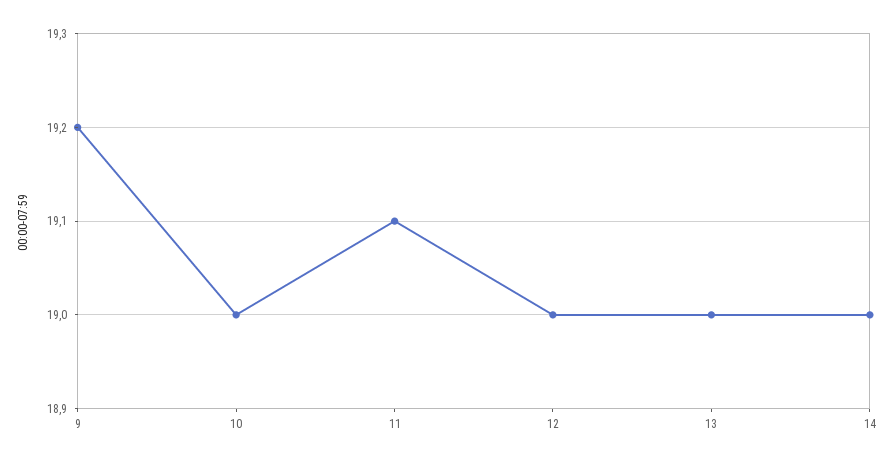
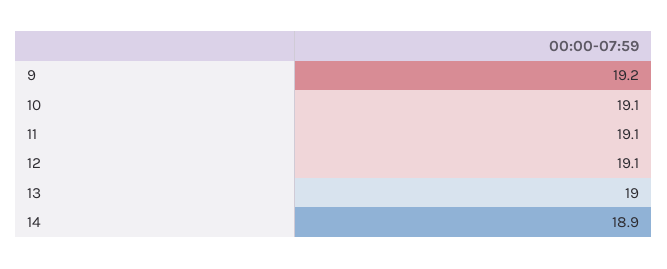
  {
    "9": 19.2,
-   "10": 19,
+   "10": 19.1,
    "11": 19.1,
-   "12": 19,
+   "12": 19.1,
    "13": 19,
-   "14": 19
+   "14": 18.9
  }

